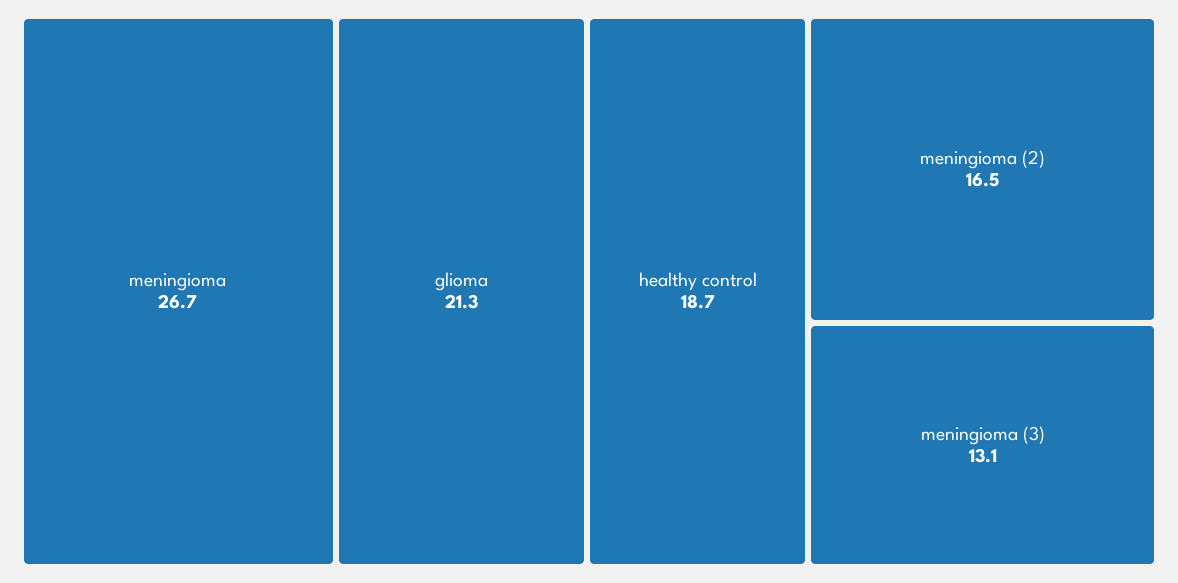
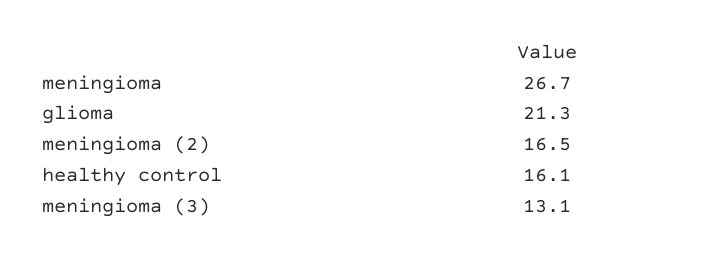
  {
    "meningioma": 26.7,
    "glioma": 21.3,
-   "healthy control": 18.7,
+   "healthy control": 16.1,
    "meningioma (2)": 16.5,
    "meningioma (3)": 13.1
  }

